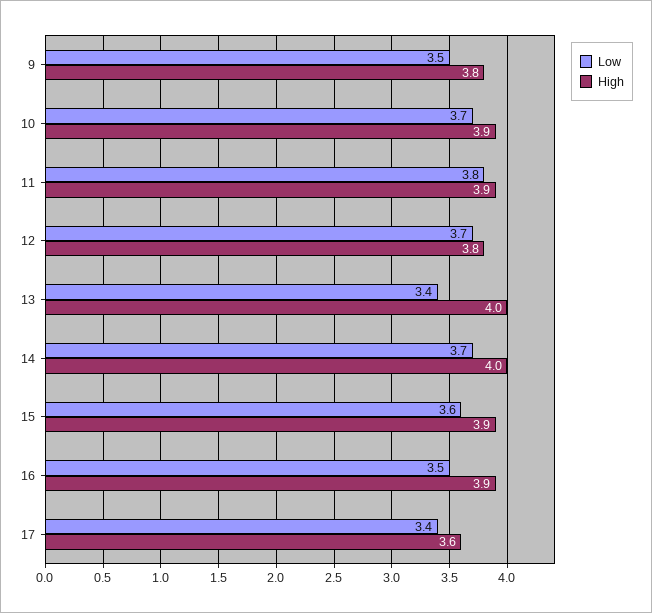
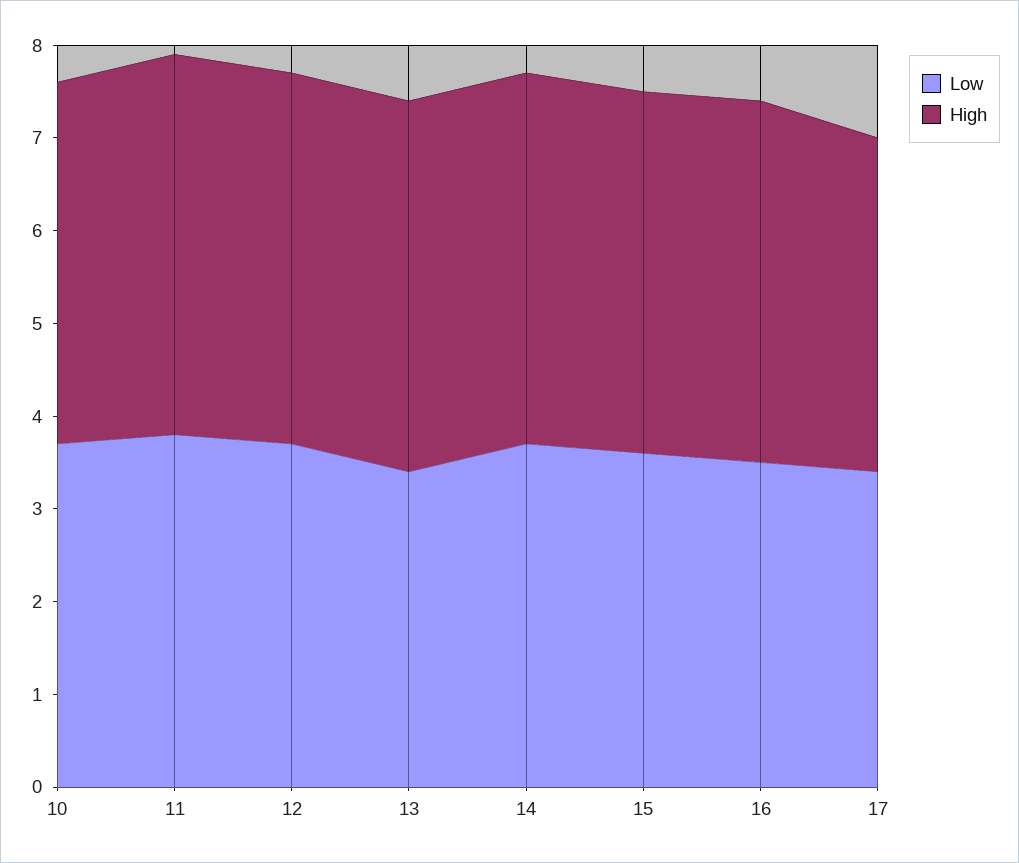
  {
    "Low": {
-     "9": 3.5,
      "10": 3.7,
      "11": 3.8,
      "12": 3.7,
      "13": 3.4,
      "14": 3.7,
      "15": 3.6,
      "16": 3.5,
      "17": 3.4
    },
    "High": {
-     "9": 3.8,
      "10": 3.9,
-     "11": 3.9,
+     "11": 4.1,
-     "12": 3.8,
+     "12": 4,
      "13": 4,
      "14": 4,
      "15": 3.9,
      "16": 3.9,
      "17": 3.6
    }
  }

